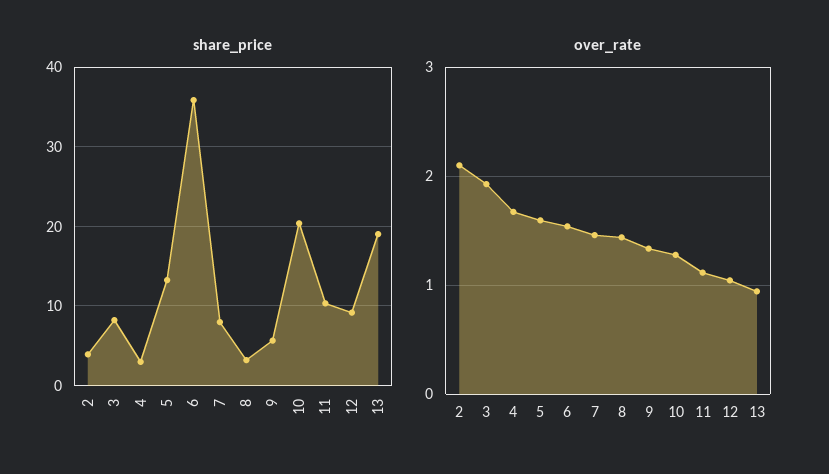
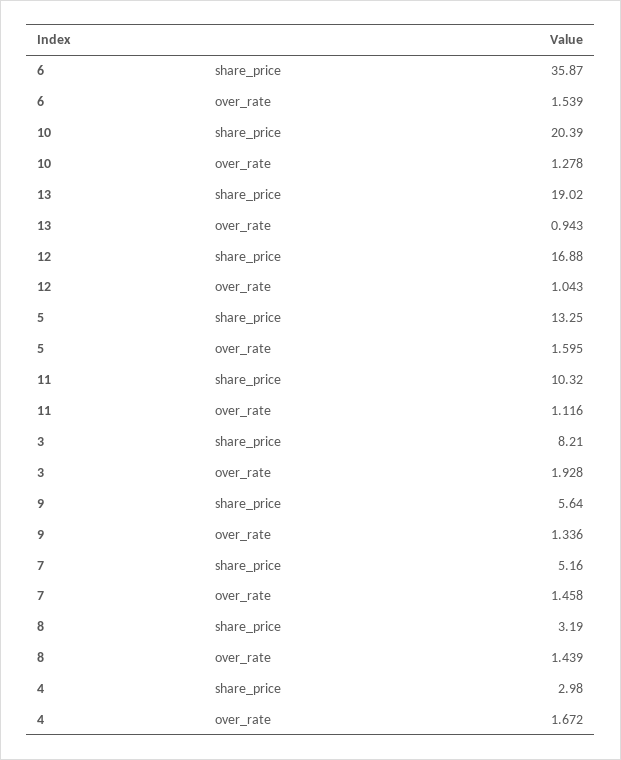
  {
    "share_price": {
-     "2": 4,
      "3": 8.21,
      "4": 2.98,
      "5": 13.25,
      "6": 35.87,
-     "7": 8,
+     "7": 5.16,
      "8": 3.19,
      "9": 5.64,
      "10": 20.39,
      "11": 10.32,
-     "12": 9,
+     "12": 16.88,
      "13": 19.02
    },
    "over_rate": {
-     "2": 2.1,
      "3": 1.928,
      "4": 1.672,
      "5": 1.595,
      "6": 1.539,
      "7": 1.458,
      "8": 1.439,
      "9": 1.336,
      "10": 1.278,
      "11": 1.116,
      "12": 1.043,
      "13": 0.943
    }
  }

